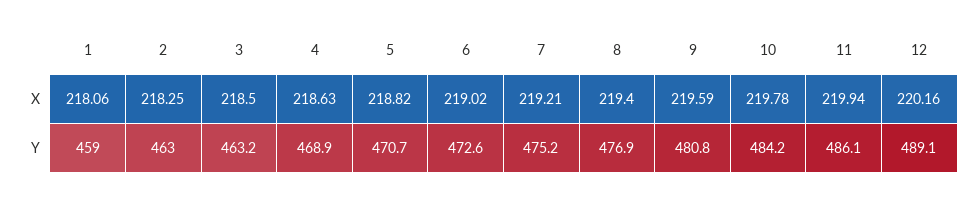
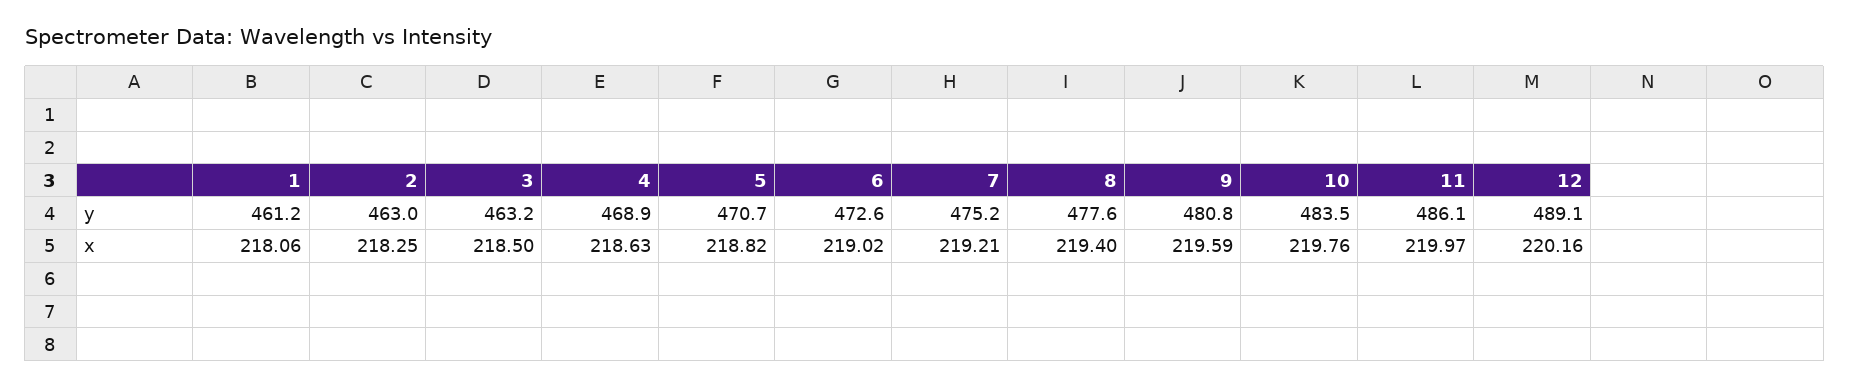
  {
    "1": {
      "X": 218.06,
-     "Y": 459
+     "Y": 461.2
    },
    "2": {
      "X": 218.25,
      "Y": 463
    },
    "3": {
      "X": 218.5,
      "Y": 463.2
    },
    "4": {
      "X": 218.63,
      "Y": 468.9
    },
    "5": {
      "X": 218.82,
      "Y": 470.7
    },
    "6": {
      "X": 219.02,
      "Y": 472.6
    },
    "7": {
      "X": 219.21,
      "Y": 475.2
    },
    "8": {
      "X": 219.4,
-     "Y": 476.9
+     "Y": 477.6
    },
    "9": {
      "X": 219.59,
      "Y": 480.8
    },
    "10": {
-     "X": 219.78,
+     "X": 219.76,
-     "Y": 484.2
+     "Y": 483.5
    },
    "11": {
-     "X": 219.94,
+     "X": 219.97,
      "Y": 486.1
    },
    "12": {
      "X": 220.16,
      "Y": 489.1
    }
  }

